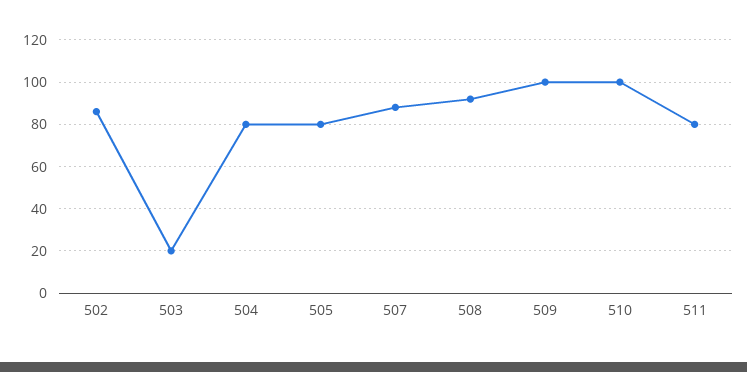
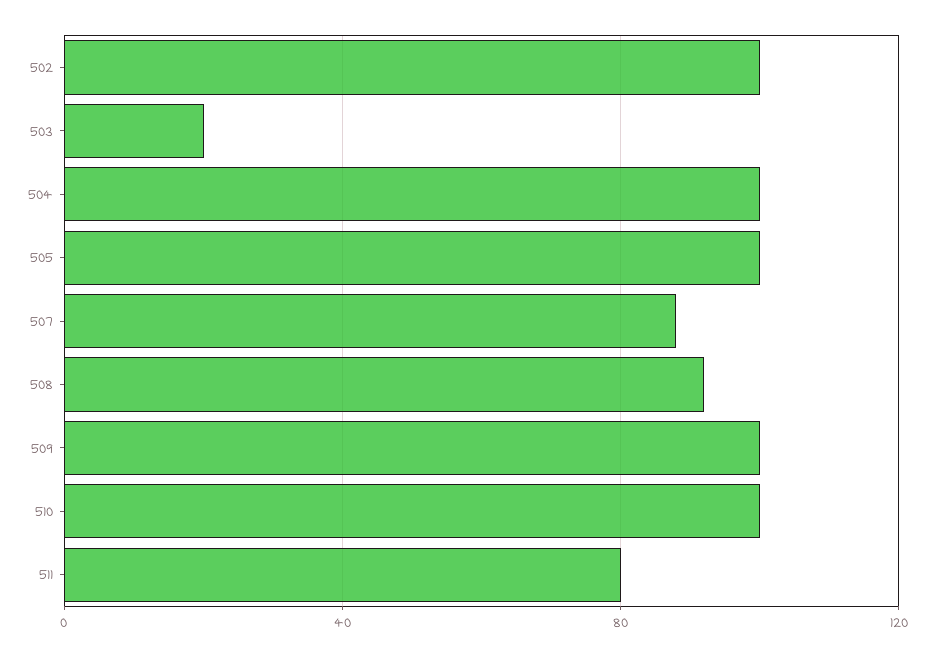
  {
-   "502": 85,
+   "502": 100,
    "503": 20,
-   "504": 80,
+   "504": 100,
-   "505": 80,
+   "505": 100,
    "507": 90,
    "508": 90,
    "509": 100,
    "510": 100,
    "511": 80
  }

